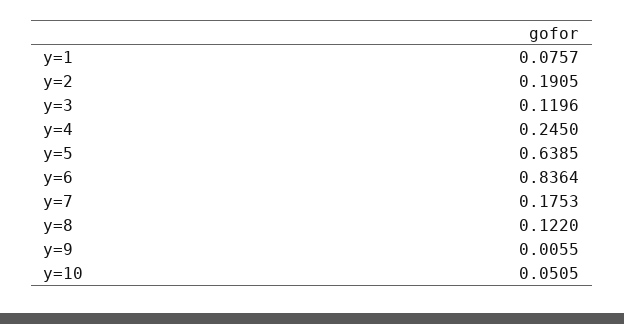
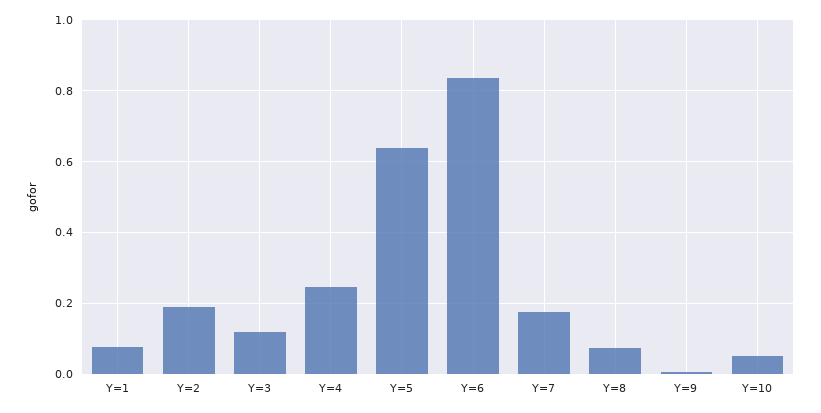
  {
    "y=1": 0.0757,
    "y=2": 0.1905,
    "y=3": 0.1196,
    "y=4": 0.245,
    "y=5": 0.6385,
    "y=6": 0.8364,
    "y=7": 0.1753,
-   "y=8": 0.122,
+   "y=8": 0.08,
    "y=9": 0.0055,
    "y=10": 0.0505
  }

